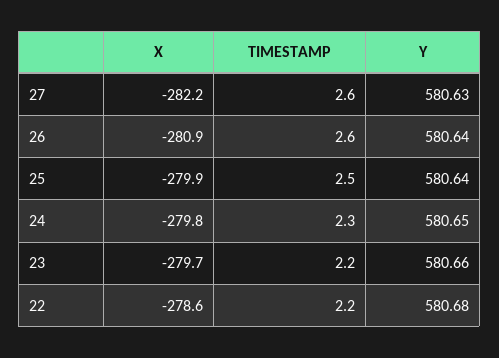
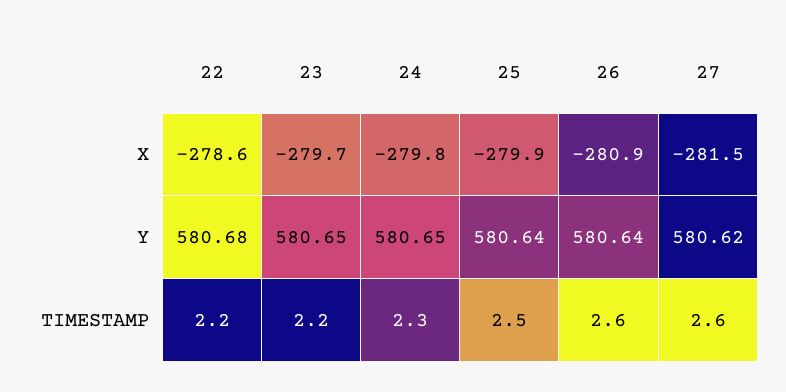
  {
    "X": {
-     "27": -282.2,
+     "27": -281.5,
      "26": -280.9,
      "25": -279.9,
      "24": -279.8,
      "23": -279.7,
      "22": -278.6
    },
    "TIMESTAMP": {
      "27": 2.6,
      "26": 2.6,
      "25": 2.5,
      "24": 2.3,
      "23": 2.2,
      "22": 2.2
    },
    "Y": {
-     "27": 580.63,
+     "27": 580.62,
      "26": 580.64,
      "25": 580.64,
      "24": 580.65,
-     "23": 580.66,
+     "23": 580.65,
      "22": 580.68
    }
  }

